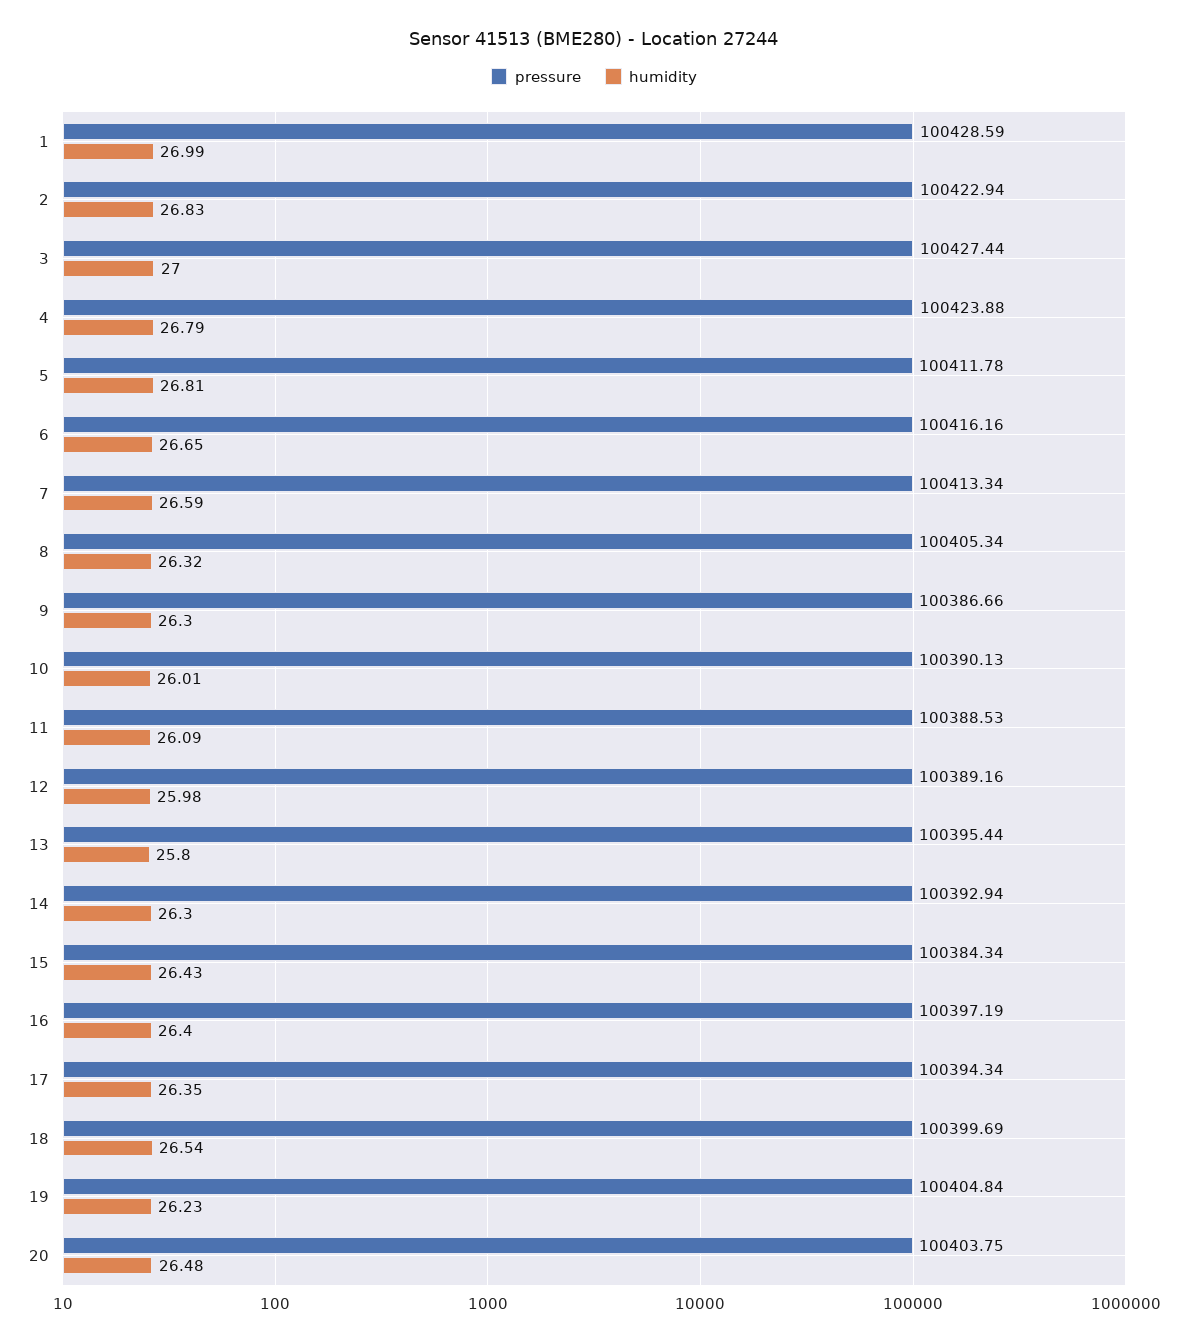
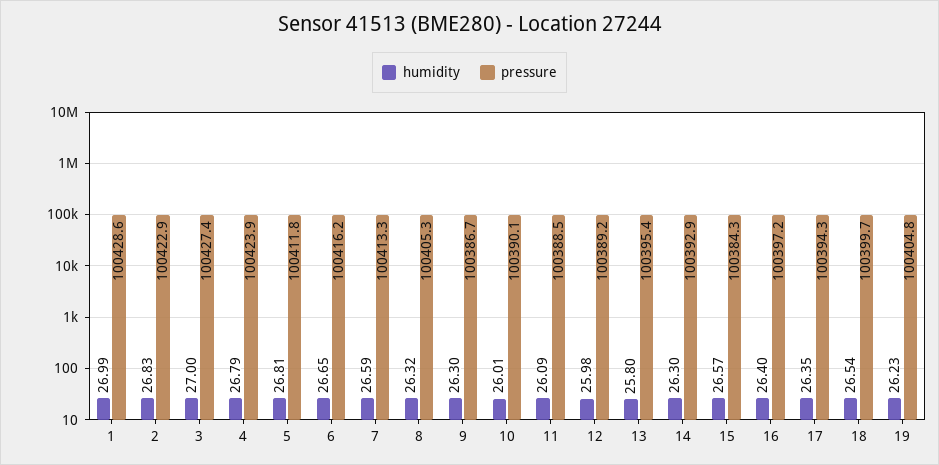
  {
    "pressure": {
      "1": 100428.59,
      "2": 100422.94,
      "3": 100427.44,
      "4": 100423.88,
      "5": 100411.78,
      "6": 100416.16,
      "7": 100413.34,
      "8": 100405.34,
      "9": 100386.66,
      "10": 100390.13,
      "11": 100388.53,
      "12": 100389.16,
      "13": 100395.44,
      "14": 100392.94,
      "15": 100384.34,
      "16": 100397.19,
      "17": 100394.34,
      "18": 100399.69,
-     "19": 100404.84,
+     "19": 100404.84
-     "20": 100403.75
    },
    "humidity": {
      "1": 26.99,
      "2": 26.83,
      "3": 27,
      "4": 26.79,
      "5": 26.81,
      "6": 26.65,
      "7": 26.59,
      "8": 26.32,
      "9": 26.3,
      "10": 26.01,
      "11": 26.09,
      "12": 25.98,
      "13": 25.8,
      "14": 26.3,
-     "15": 26.43,
+     "15": 26.57,
      "16": 26.4,
      "17": 26.35,
      "18": 26.54,
-     "19": 26.23,
+     "19": 26.23
-     "20": 26.48
    }
  }

